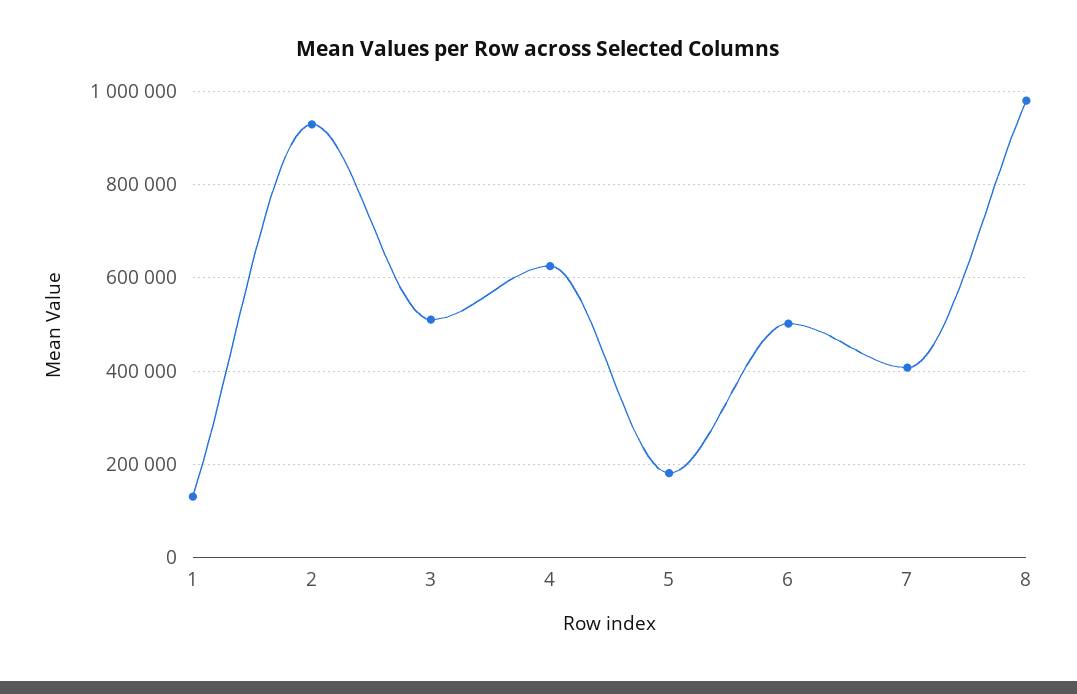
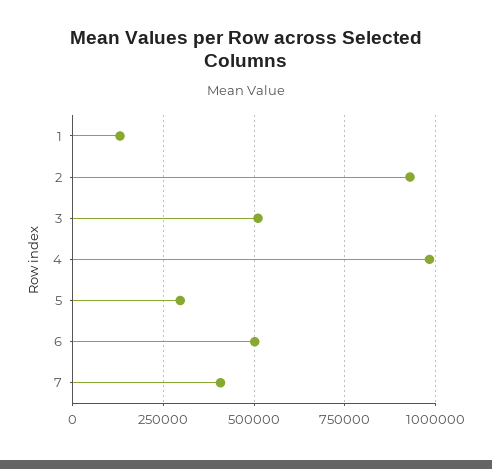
  {
    "1": 140000,
    "2": 920000,
    "3": 520000,
-   "4": 620000,
+   "4": 975000,
-   "5": 180000,
+   "5": 300000,
    "6": 500000,
-   "7": 400000,
+   "7": 400000
-   "8": 980000
  }

